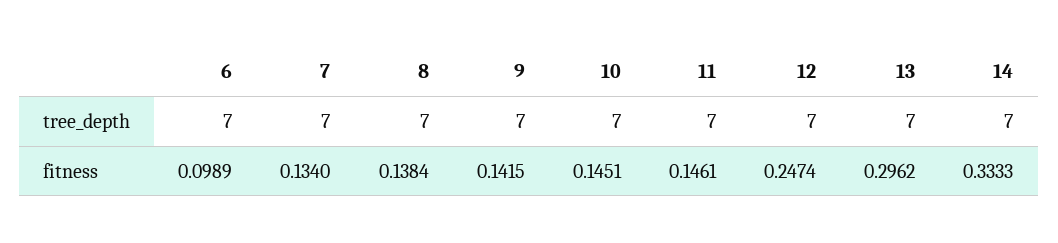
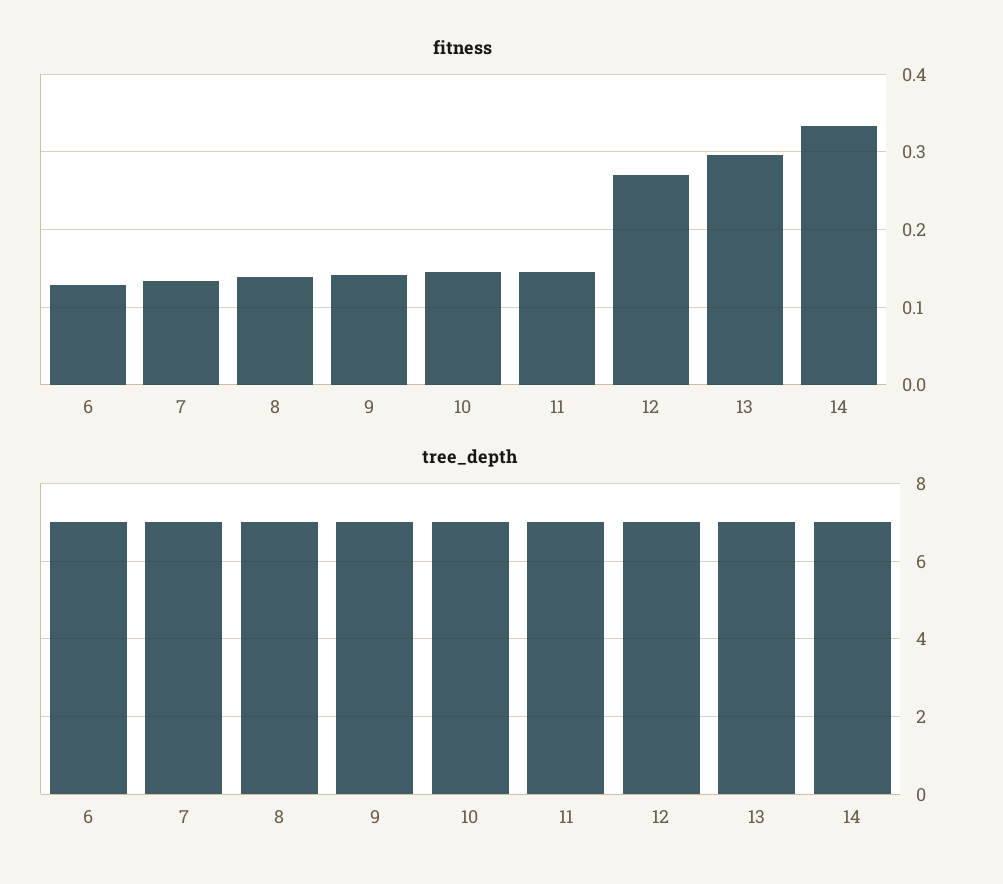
  {
    "tree_depth": {
      "6": 7,
      "7": 7,
      "8": 7,
      "9": 7,
      "10": 7,
      "11": 7,
      "12": 7,
      "13": 7,
      "14": 7
    },
    "fitness": {
-     "6": 0.0989,
+     "6": 0.13,
      "7": 0.134,
      "8": 0.1384,
      "9": 0.1415,
      "10": 0.1451,
      "11": 0.1461,
-     "12": 0.2474,
+     "12": 0.27,
      "13": 0.2962,
      "14": 0.3333
    }
  }

